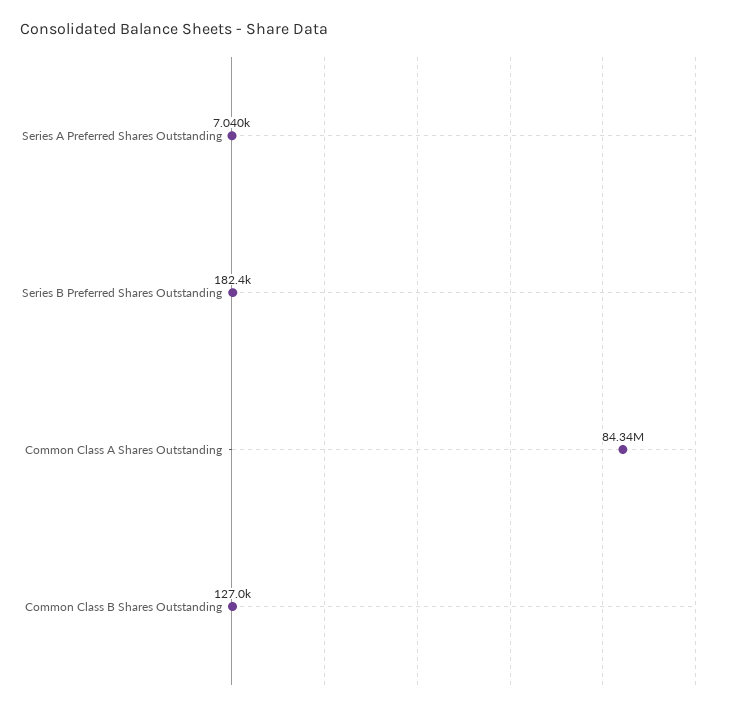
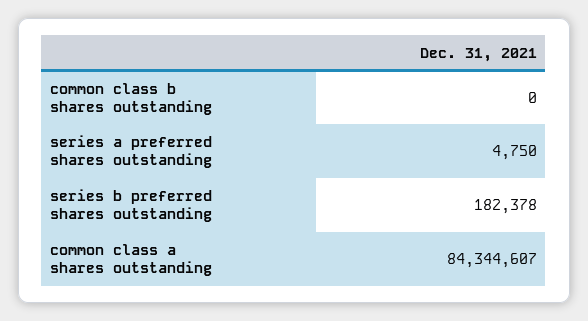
  {
-   "Series A Preferred Shares Outstanding": 7040,
+   "Series A Preferred Shares Outstanding": 4750,
    "Series B Preferred Shares Outstanding": 182378,
    "Common Class A Shares Outstanding": 84344607,
-   "Common Class B Shares Outstanding": 127000
+   "Common Class B Shares Outstanding": 0
  }

